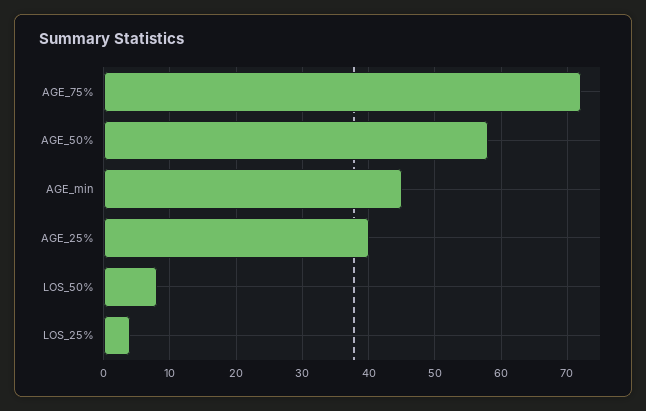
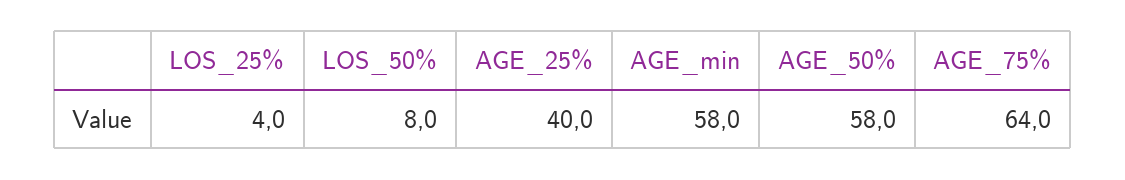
  {
-   "AGE_75%": 72,
+   "AGE_75%": 64,
    "AGE_50%": 58,
-   "AGE_min": 45,
+   "AGE_min": 58,
    "AGE_25%": 40,
    "LOS_50%": 8,
    "LOS_25%": 4
  }

